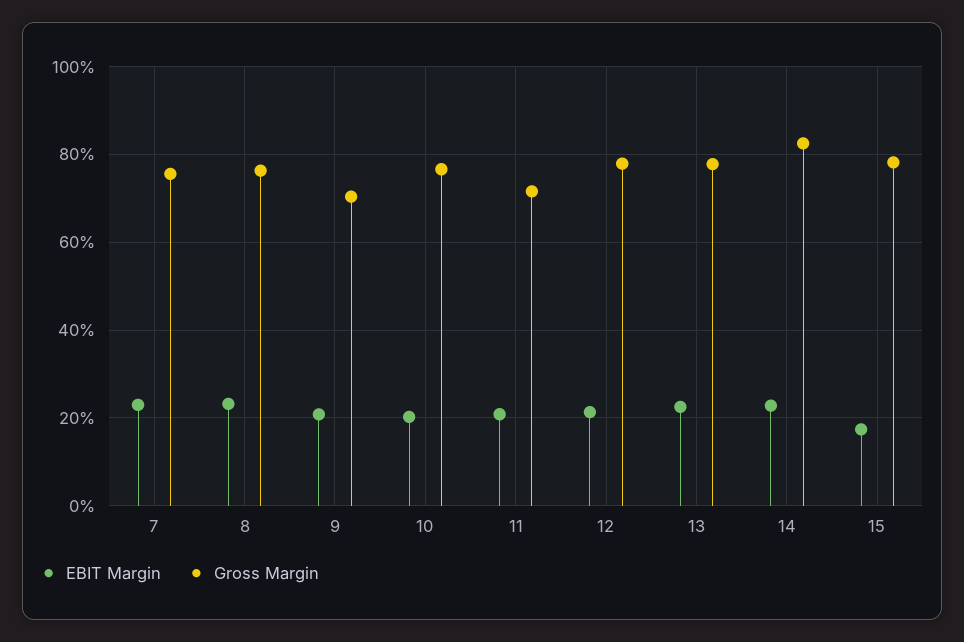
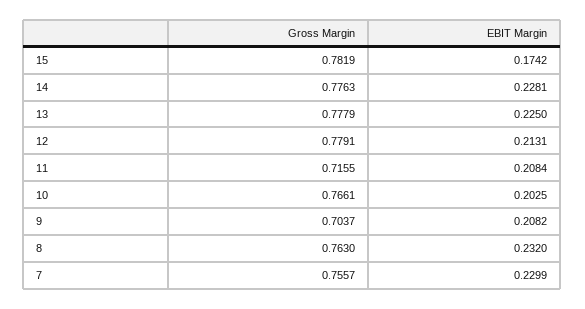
  {
    "EBIT Margin": {
      "7": 0.2299,
      "8": 0.232,
      "9": 0.2082,
      "10": 0.2025,
      "11": 0.2084,
      "12": 0.2131,
      "13": 0.225,
      "14": 0.2281,
      "15": 0.1742
    },
    "Gross Margin": {
      "7": 0.7557,
      "8": 0.763,
      "9": 0.7037,
      "10": 0.7661,
      "11": 0.7155,
      "12": 0.7791,
      "13": 0.7779,
-     "14": 0.82,
+     "14": 0.7763,
      "15": 0.7819
    }
  }

